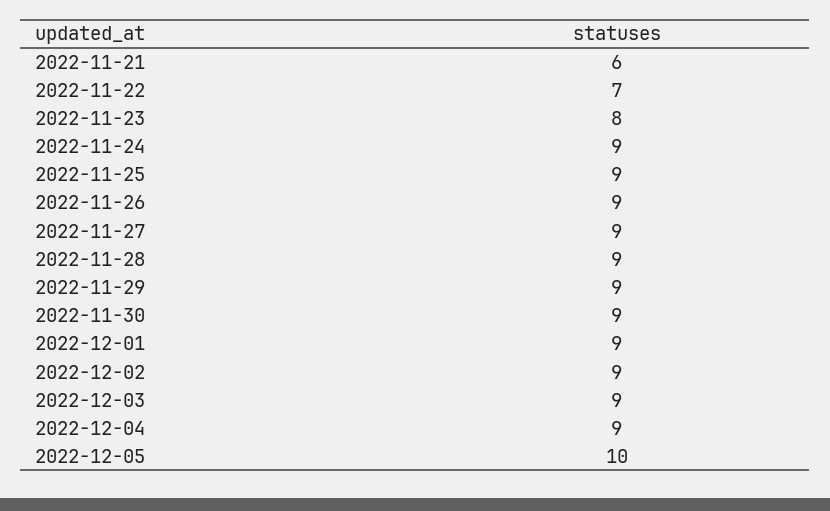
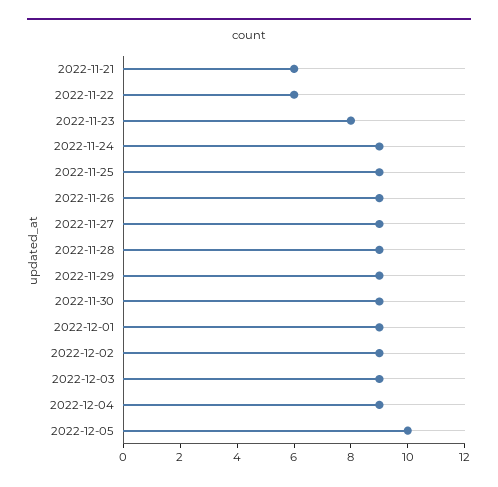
  {
    "2022-11-21": 6,
-   "2022-11-22": 7,
+   "2022-11-22": 6,
    "2022-11-23": 8,
    "2022-11-24": 9,
    "2022-11-25": 9,
    "2022-11-26": 9,
    "2022-11-27": 9,
    "2022-11-28": 9,
    "2022-11-29": 9,
    "2022-11-30": 9,
    "2022-12-01": 9,
    "2022-12-02": 9,
    "2022-12-03": 9,
    "2022-12-04": 9,
    "2022-12-05": 10
  }

